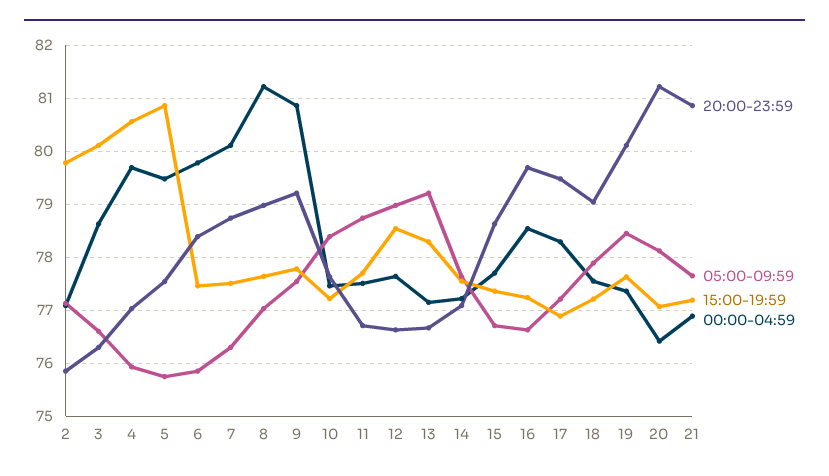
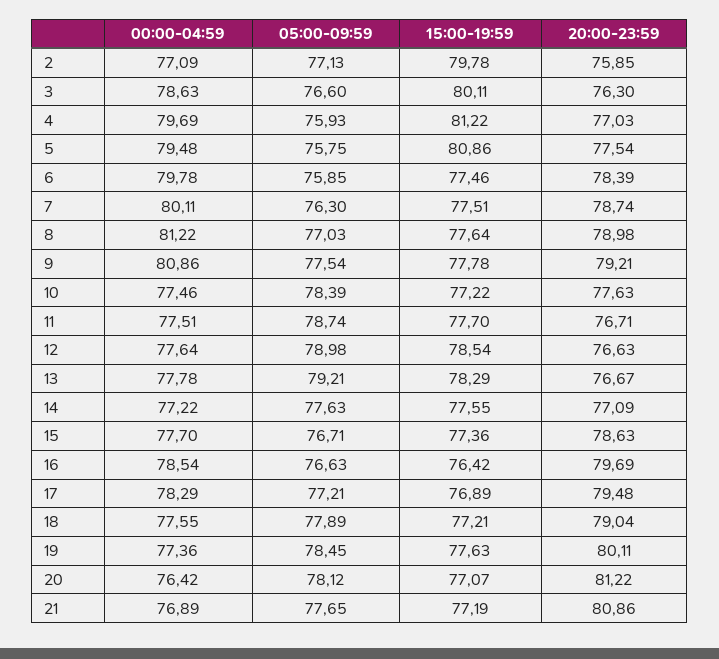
  {
    "20:00-23:59": {
      "2": 75.85,
      "3": 76.3,
      "4": 77.03,
      "5": 77.54,
      "6": 78.39,
      "7": 78.74,
      "8": 78.98,
      "9": 79.21,
      "10": 77.63,
      "11": 76.71,
      "12": 76.63,
      "13": 76.67,
      "14": 77.09,
      "15": 78.63,
      "16": 79.69,
      "17": 79.48,
      "18": 79.04,
      "19": 80.11,
      "20": 81.22,
      "21": 80.86
    },
    "05:00-09:59": {
      "2": 77.13,
      "3": 76.6,
      "4": 75.93,
      "5": 75.75,
      "6": 75.85,
      "7": 76.3,
      "8": 77.03,
      "9": 77.54,
      "10": 78.39,
      "11": 78.74,
      "12": 78.98,
      "13": 79.21,
      "14": 77.63,
      "15": 76.71,
      "16": 76.63,
      "17": 77.21,
      "18": 77.89,
      "19": 78.45,
      "20": 78.12,
      "21": 77.65
    },
    "15:00-19:59": {
      "2": 79.78,
      "3": 80.11,
-     "4": 80.6,
+     "4": 81.22,
      "5": 80.86,
      "6": 77.46,
      "7": 77.51,
      "8": 77.64,
      "9": 77.78,
      "10": 77.22,
      "11": 77.7,
      "12": 78.54,
      "13": 78.29,
      "14": 77.55,
      "15": 77.36,
-     "16": 77.2,
+     "16": 76.42,
      "17": 76.89,
      "18": 77.21,
      "19": 77.63,
      "20": 77.07,
      "21": 77.19
    },
    "00:00-04:59": {
      "2": 77.09,
      "3": 78.63,
      "4": 79.69,
      "5": 79.48,
      "6": 79.78,
      "7": 80.11,
      "8": 81.22,
      "9": 80.86,
      "10": 77.46,
      "11": 77.51,
      "12": 77.64,
-     "13": 77.2,
+     "13": 77.78,
      "14": 77.22,
      "15": 77.7,
      "16": 78.54,
      "17": 78.29,
      "18": 77.55,
      "19": 77.36,
      "20": 76.42,
      "21": 76.89
    }
  }

